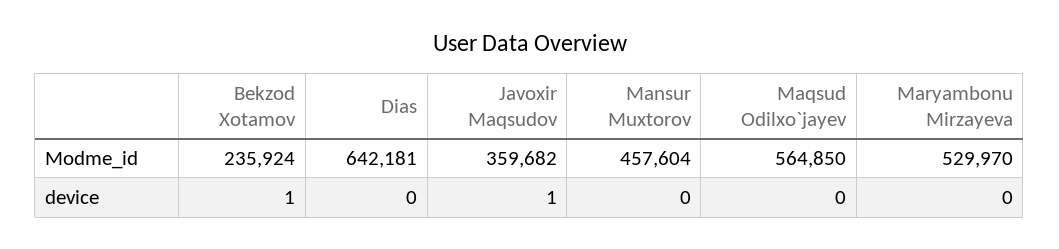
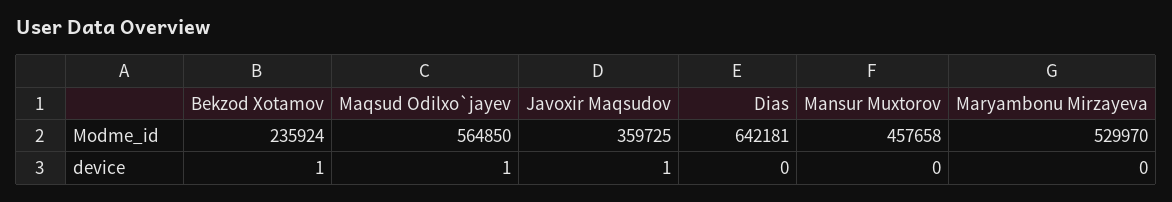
  {
    "Bekzod Xotamov": {
      "Modme_id": 235924,
      "device": 1
    },
    "Dias": {
      "Modme_id": 642181,
      "device": 0
    },
    "Javoxir Maqsudov": {
-     "Modme_id": 359682,
+     "Modme_id": 359725,
      "device": 1
    },
    "Mansur Muxtorov": {
-     "Modme_id": 457604,
+     "Modme_id": 457658,
      "device": 0
    },
    "Maqsud Odilxo`jayev": {
      "Modme_id": 564850,
-     "device": 0
+     "device": 1
    },
    "Maryambonu Mirzayeva": {
      "Modme_id": 529970,
      "device": 0
    }
  }

